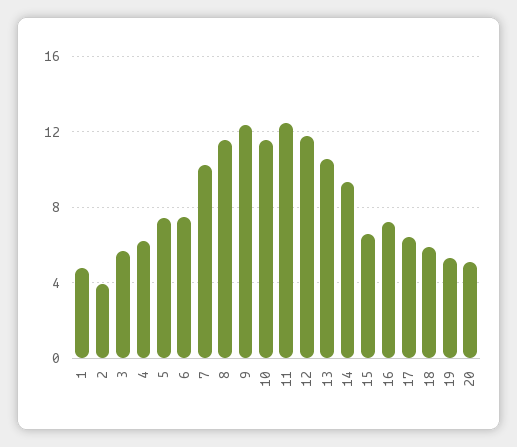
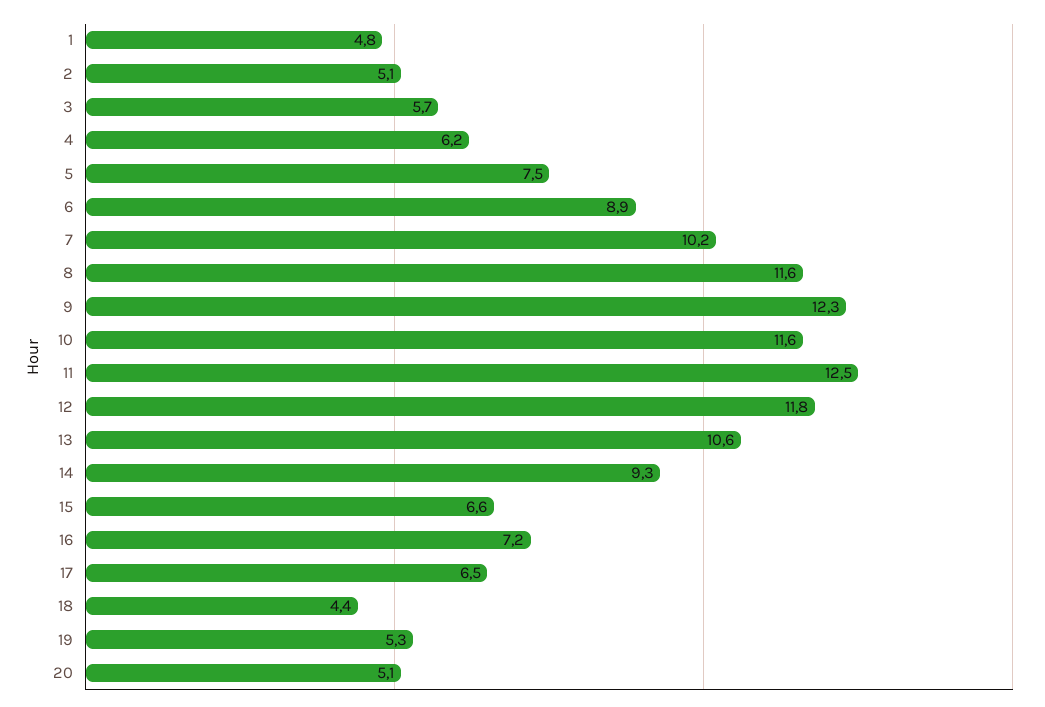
  {
    "1": 4.8,
-   "2": 4,
+   "2": 5.1,
    "3": 5.7,
    "4": 6.2,
    "5": 7.5,
-   "6": 7.5,
+   "6": 8.9,
    "7": 10.2,
    "8": 11.6,
    "9": 12.3,
    "10": 11.6,
    "11": 12.5,
    "12": 11.8,
    "13": 10.6,
    "14": 9.3,
    "15": 6.6,
    "16": 7.2,
    "17": 6.5,
-   "18": 6,
+   "18": 4.4,
    "19": 5.3,
    "20": 5.1
  }

